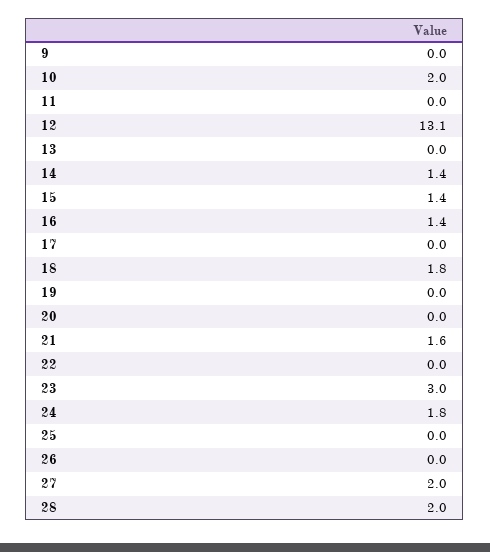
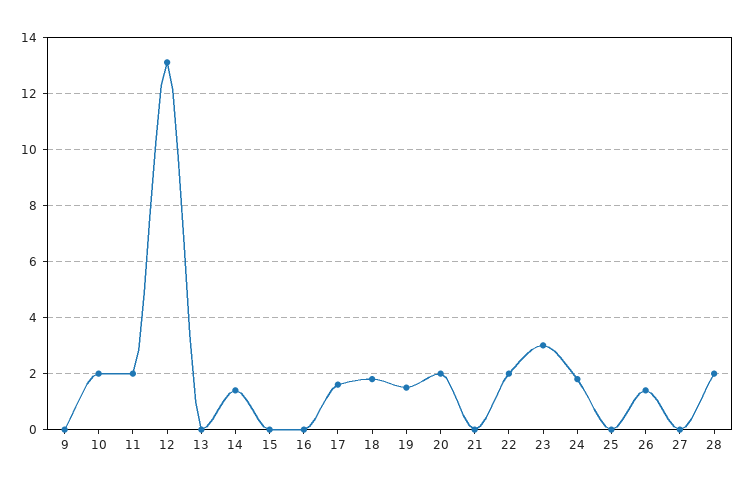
  {
    "9": 0,
    "10": 2,
-   "11": 0,
+   "11": 2,
    "12": 13.1,
    "13": 0,
    "14": 1.4,
-   "15": 1.4,
+   "15": 0,
-   "16": 1.4,
+   "16": 0,
-   "17": 0,
+   "17": 1.5,
    "18": 1.8,
-   "19": 0,
+   "19": 1.5,
-   "20": 0,
+   "20": 2,
-   "21": 1.6,
+   "21": 0,
-   "22": 0,
+   "22": 2,
    "23": 3,
    "24": 1.8,
    "25": 0,
-   "26": 0,
+   "26": 1.5,
-   "27": 2,
+   "27": 0,
    "28": 2
  }

